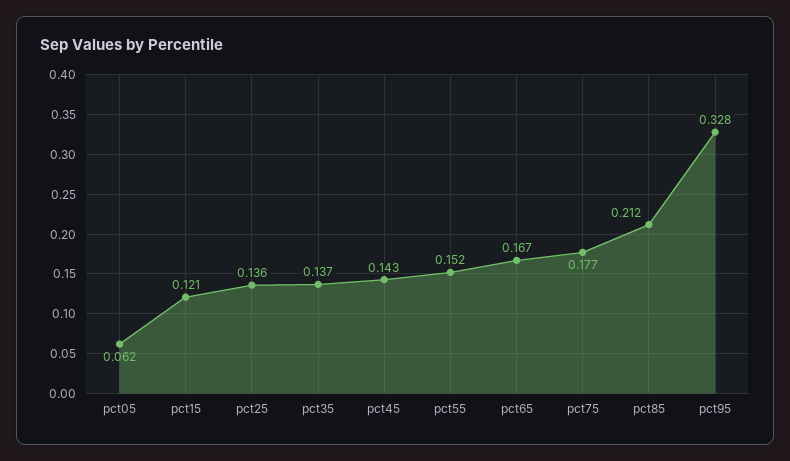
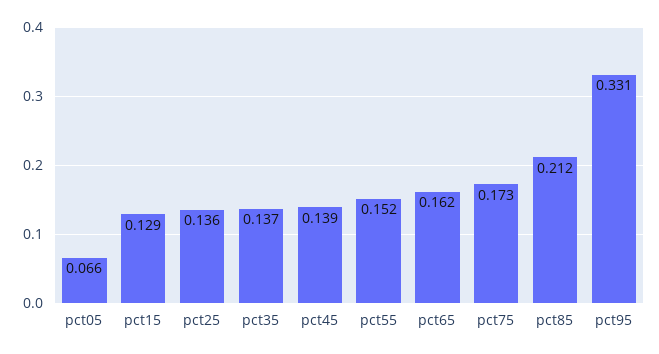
  {
-   "pct05": 0.062,
+   "pct05": 0.066,
-   "pct15": 0.121,
+   "pct15": 0.129,
    "pct25": 0.136,
    "pct35": 0.137,
-   "pct45": 0.143,
+   "pct45": 0.139,
    "pct55": 0.152,
-   "pct65": 0.167,
+   "pct65": 0.162,
-   "pct75": 0.177,
+   "pct75": 0.173,
    "pct85": 0.212,
-   "pct95": 0.328
+   "pct95": 0.331
  }

